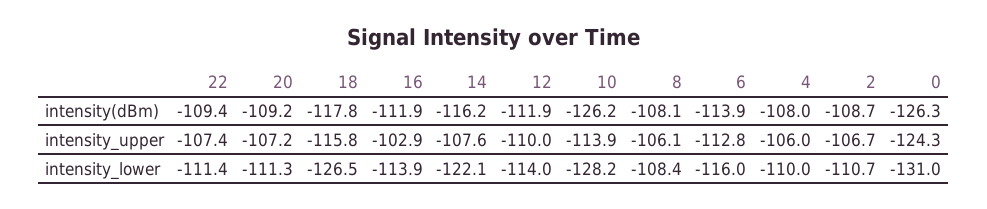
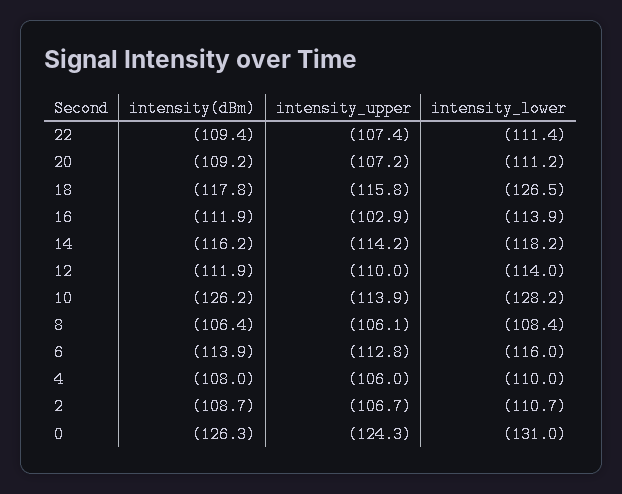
  {
    "22": {
      "intensity(dBm)": -109.4,
      "intensity_upper": -107.4,
      "intensity_lower": -111.4
    },
    "20": {
      "intensity(dBm)": -109.2,
      "intensity_upper": -107.2,
-     "intensity_lower": -111.3
+     "intensity_lower": -111.2
    },
    "18": {
      "intensity(dBm)": -117.8,
      "intensity_upper": -115.8,
      "intensity_lower": -126.5
    },
    "16": {
      "intensity(dBm)": -111.9,
      "intensity_upper": -102.9,
      "intensity_lower": -113.9
    },
    "14": {
      "intensity(dBm)": -116.2,
-     "intensity_upper": -107.6,
+     "intensity_upper": -114.2,
-     "intensity_lower": -122.1
+     "intensity_lower": -118.2
    },
    "12": {
      "intensity(dBm)": -111.9,
      "intensity_upper": -110,
      "intensity_lower": -114
    },
    "10": {
      "intensity(dBm)": -126.2,
      "intensity_upper": -113.9,
      "intensity_lower": -128.2
    },
    "8": {
-     "intensity(dBm)": -108.1,
+     "intensity(dBm)": -106.4,
      "intensity_upper": -106.1,
      "intensity_lower": -108.4
    },
    "6": {
      "intensity(dBm)": -113.9,
      "intensity_upper": -112.8,
      "intensity_lower": -116
    },
    "4": {
      "intensity(dBm)": -108,
      "intensity_upper": -106,
      "intensity_lower": -110
    },
    "2": {
      "intensity(dBm)": -108.7,
      "intensity_upper": -106.7,
      "intensity_lower": -110.7
    },
    "0": {
      "intensity(dBm)": -126.3,
      "intensity_upper": -124.3,
      "intensity_lower": -131
    }
  }

